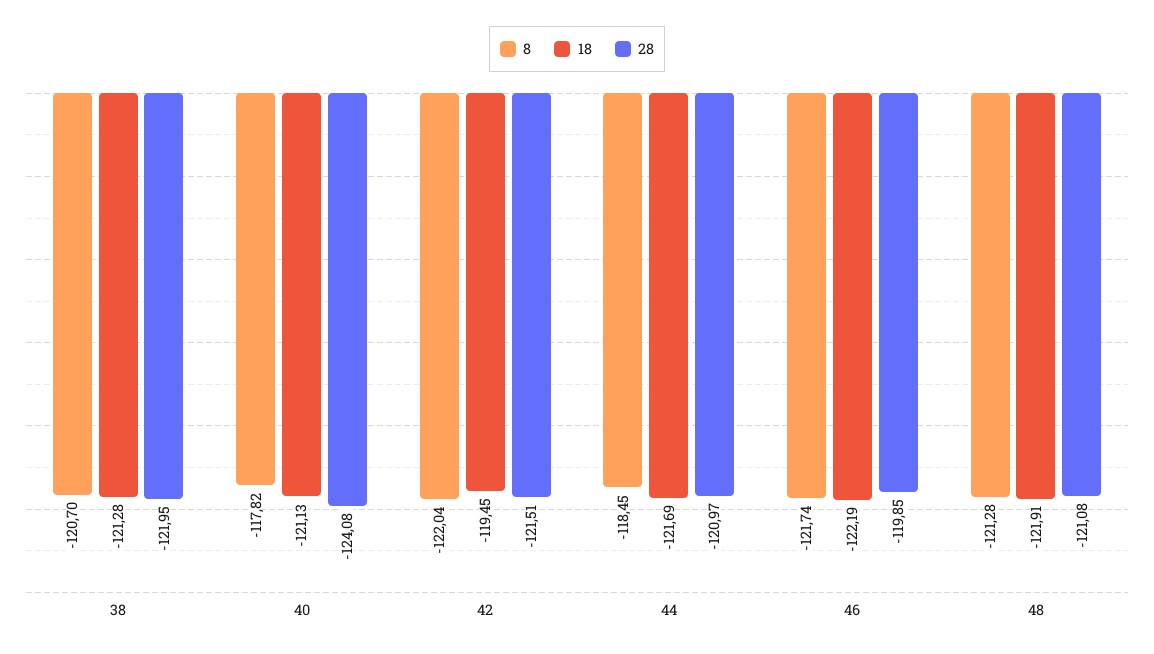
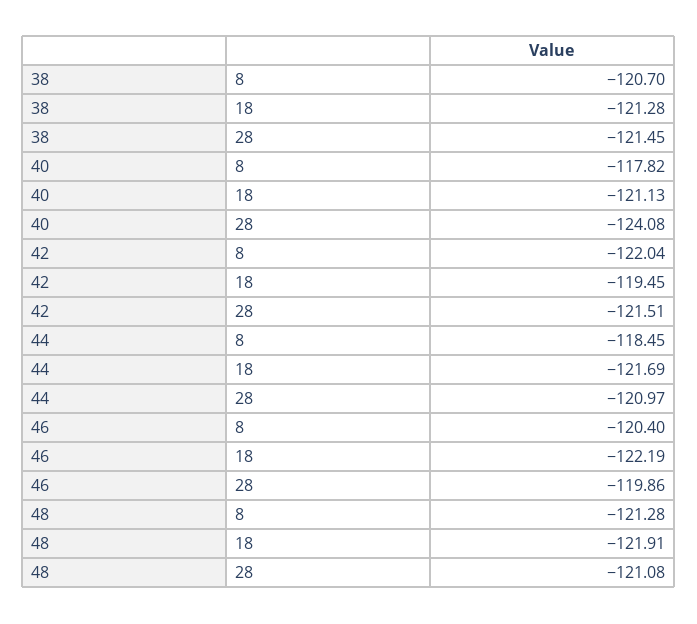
  {
    "8": {
      "38": -120.7,
      "40": -117.82,
      "42": -122.04,
      "44": -118.45,
-     "46": -121.74,
+     "46": -120.4,
      "48": -121.28
    },
    "18": {
      "38": -121.28,
      "40": -121.13,
      "42": -119.45,
      "44": -121.69,
      "46": -122.19,
      "48": -121.91
    },
    "28": {
-     "38": -121.95,
+     "38": -121.45,
      "40": -124.08,
      "42": -121.51,
      "44": -120.97,
-     "46": -119.85,
+     "46": -119.86,
      "48": -121.08
    }
  }

